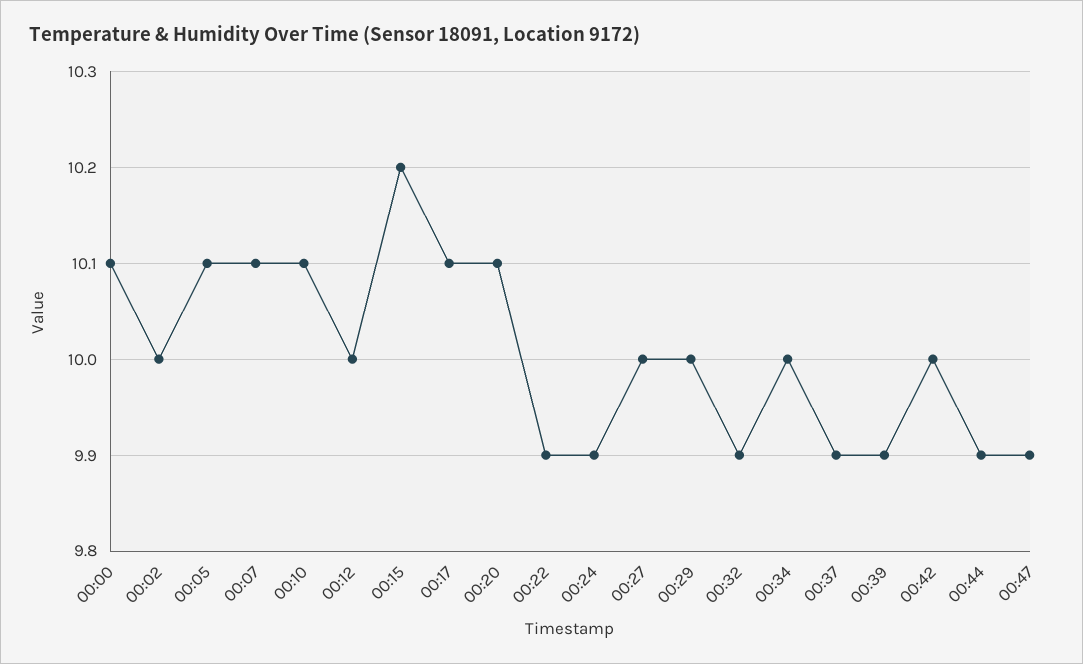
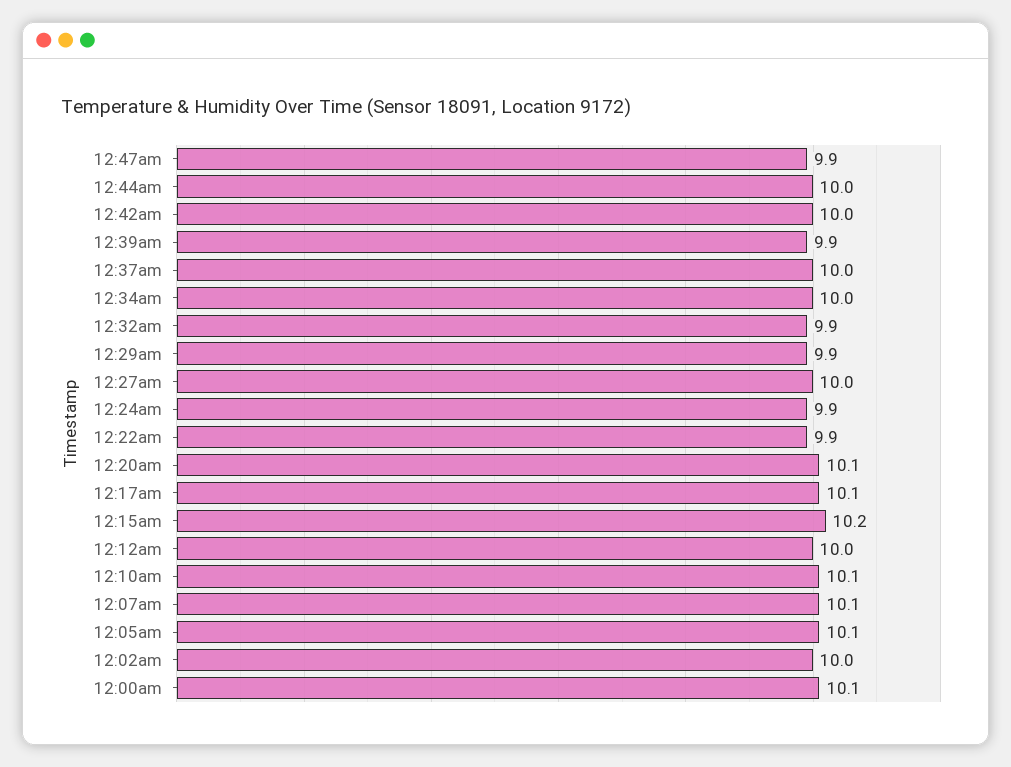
  {
    "00:00": 10.1,
    "00:02": 10,
    "00:05": 10.1,
    "00:07": 10.1,
    "00:10": 10.1,
    "00:12": 10,
    "00:15": 10.2,
    "00:17": 10.1,
    "00:20": 10.1,
    "00:22": 9.9,
    "00:24": 9.9,
    "00:27": 10,
-   "00:29": 10,
+   "00:29": 9.9,
    "00:32": 9.9,
    "00:34": 10,
-   "00:37": 9.9,
+   "00:37": 10,
    "00:39": 9.9,
    "00:42": 10,
-   "00:44": 9.9,
+   "00:44": 10,
    "00:47": 9.9
  }

